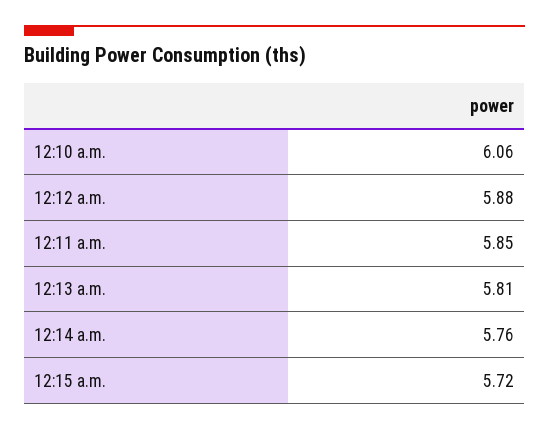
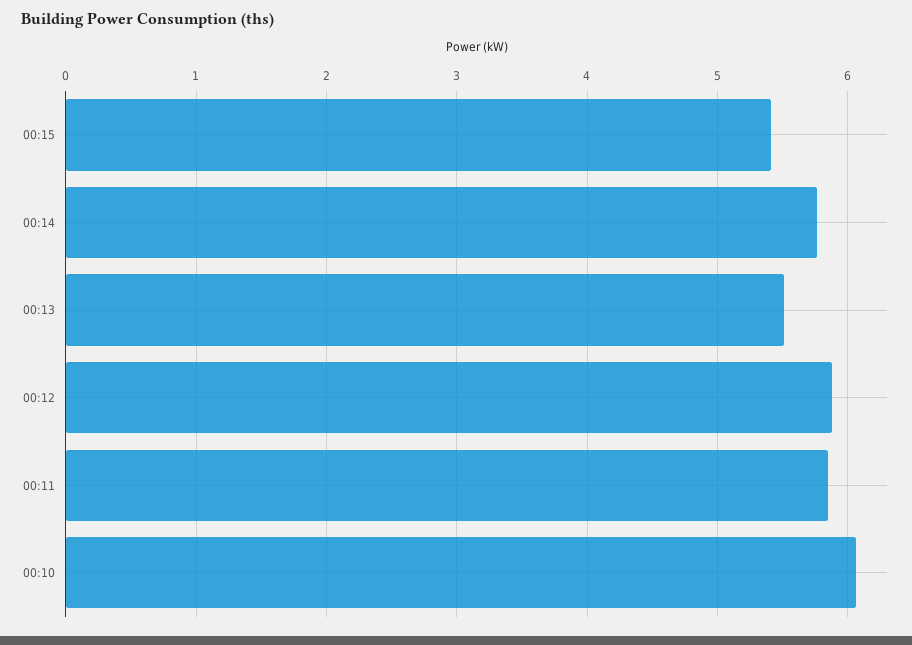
  {
    "12:10 a.m.": 6.06,
    "12:12 a.m.": 5.88,
    "12:11 a.m.": 5.85,
-   "12:13 a.m.": 5.81,
+   "12:13 a.m.": 5.5,
    "12:14 a.m.": 5.76,
-   "12:15 a.m.": 5.72
+   "12:15 a.m.": 5.4
  }

